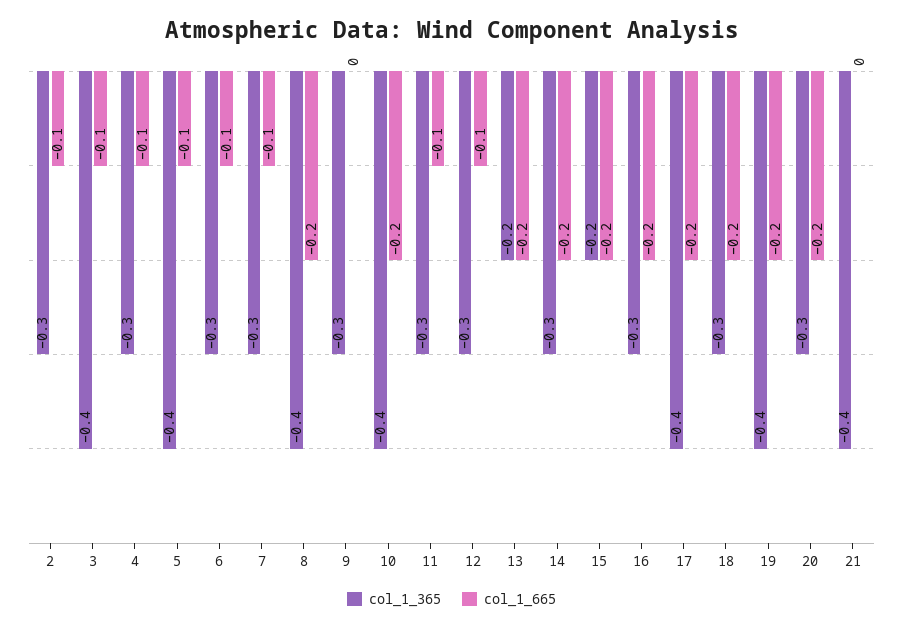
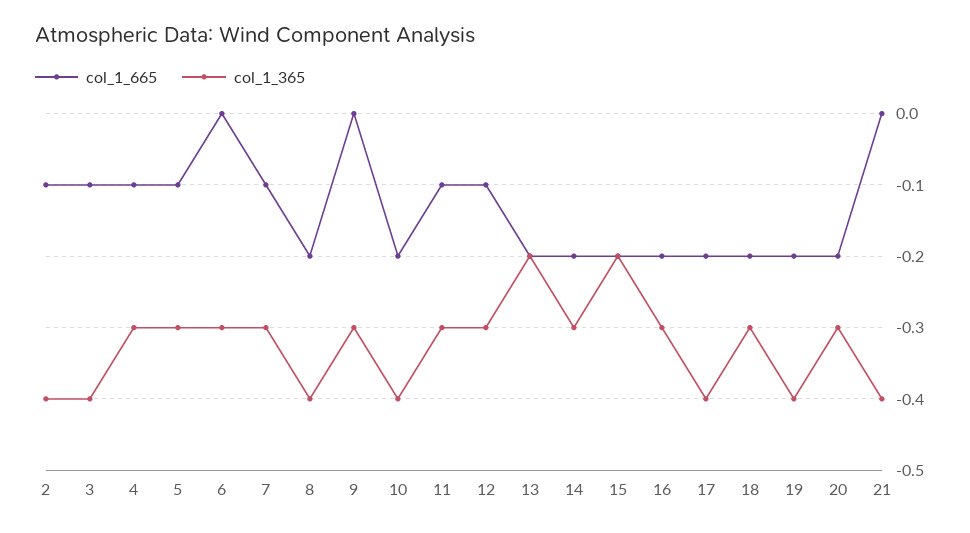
  {
    "col_1_365": {
-     "2": -0.3,
+     "2": -0.4,
      "3": -0.4,
      "4": -0.3,
-     "5": -0.4,
+     "5": -0.3,
      "6": -0.3,
      "7": -0.3,
      "8": -0.4,
      "9": -0.3,
      "10": -0.4,
      "11": -0.3,
      "12": -0.3,
      "13": -0.2,
      "14": -0.3,
      "15": -0.2,
      "16": -0.3,
      "17": -0.4,
      "18": -0.3,
      "19": -0.4,
      "20": -0.3,
      "21": -0.4
    },
    "col_1_665": {
      "2": -0.1,
      "3": -0.1,
      "4": -0.1,
      "5": -0.1,
-     "6": -0.1,
+     "6": 0,
      "7": -0.1,
      "8": -0.2,
      "9": 0,
      "10": -0.2,
      "11": -0.1,
      "12": -0.1,
      "13": -0.2,
      "14": -0.2,
      "15": -0.2,
      "16": -0.2,
      "17": -0.2,
      "18": -0.2,
      "19": -0.2,
      "20": -0.2,
      "21": 0
    }
  }

